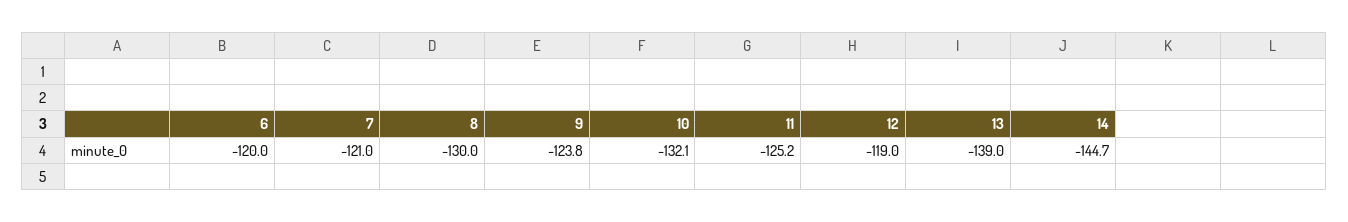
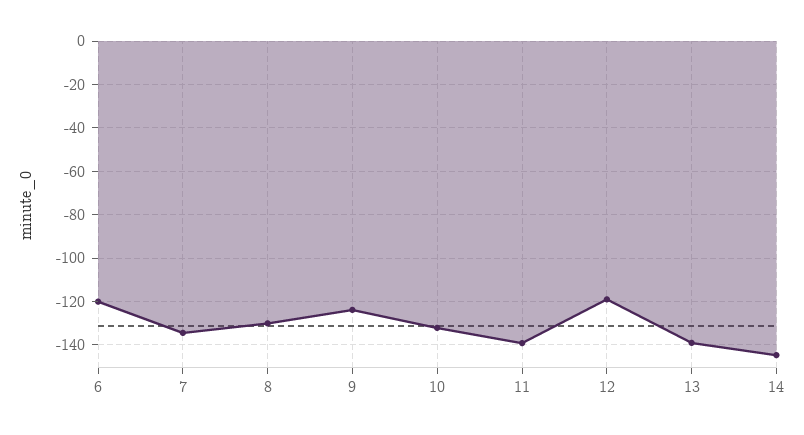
  {
    "6": -120,
-   "7": -121,
+   "7": -135,
    "8": -130,
    "9": -123.8,
    "10": -132.1,
-   "11": -125.2,
+   "11": -140,
    "12": -119,
    "13": -139,
    "14": -144.7
  }

